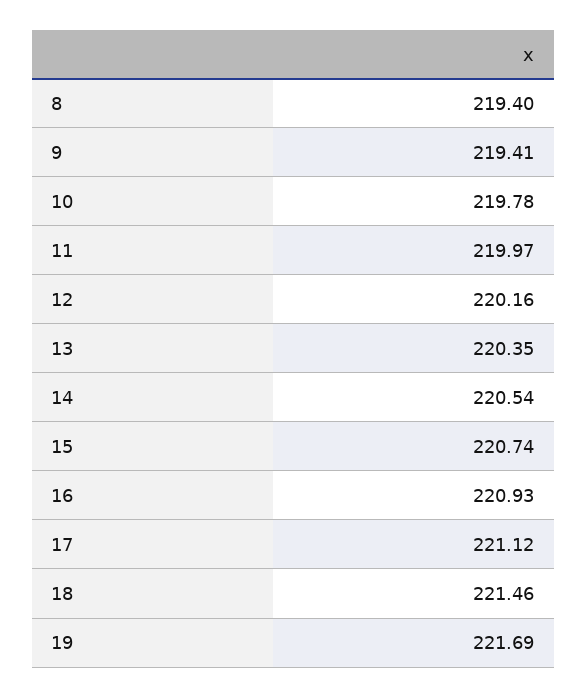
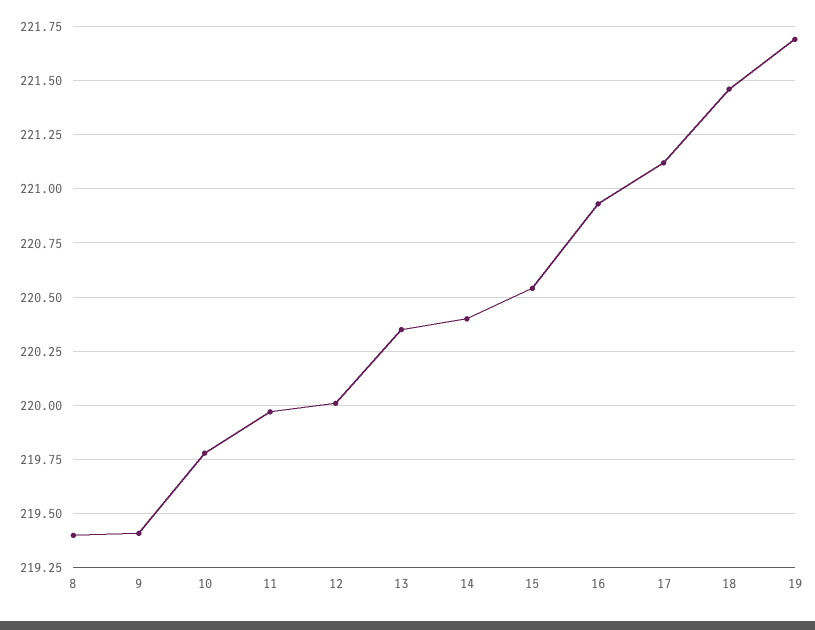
  {
    "8": 219.4,
    "9": 219.41,
    "10": 219.78,
    "11": 219.97,
-   "12": 220.16,
+   "12": 220,
    "13": 220.35,
-   "14": 220.54,
+   "14": 220.4,
-   "15": 220.74,
+   "15": 220.55,
    "16": 220.93,
    "17": 221.12,
    "18": 221.46,
    "19": 221.69
  }

